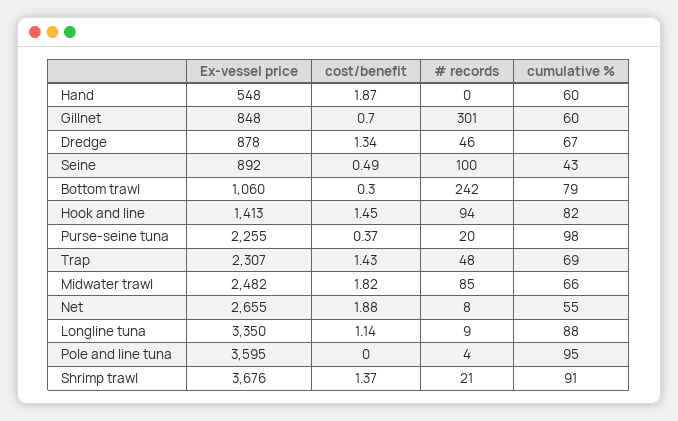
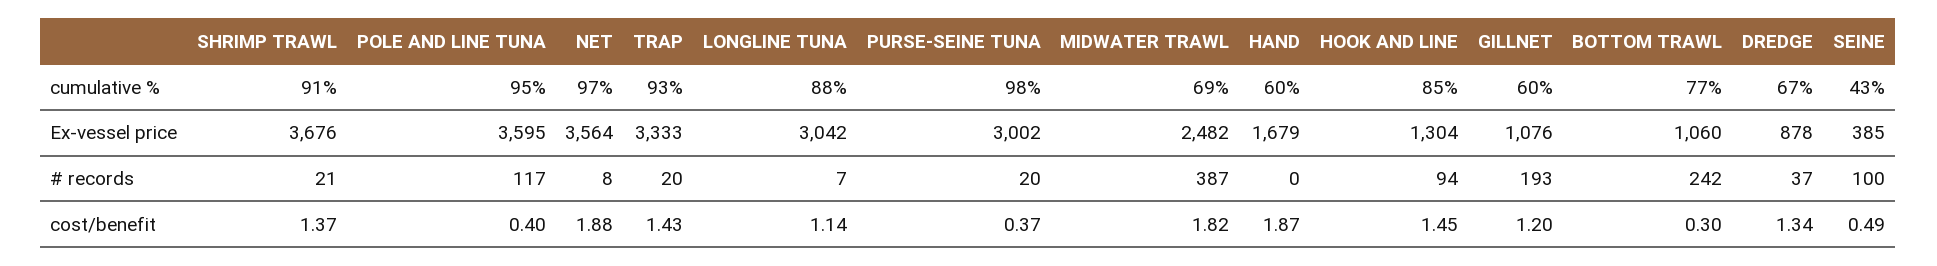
  {
    "Ex-vessel price": {
-     "Hand": 548,
+     "Hand": 1679,
-     "Gillnet": 848,
+     "Gillnet": 1076,
      "Dredge": 878,
-     "Seine": 892,
+     "Seine": 385,
      "Bottom trawl": 1060,
-     "Hook and line": 1413,
+     "Hook and line": 1304,
-     "Purse-seine tuna": 2255,
+     "Purse-seine tuna": 3002,
-     "Trap": 2307,
+     "Trap": 3333,
      "Midwater trawl": 2482,
-     "Net": 2655,
+     "Net": 3564,
-     "Longline tuna": 3350,
+     "Longline tuna": 3042,
      "Pole and line tuna": 3595,
      "Shrimp trawl": 3676
    },
    "cost/benefit": {
      "Hand": 1.87,
-     "Gillnet": 0.7,
+     "Gillnet": 1.2,
      "Dredge": 1.34,
      "Seine": 0.49,
      "Bottom trawl": 0.3,
      "Hook and line": 1.45,
      "Purse-seine tuna": 0.37,
      "Trap": 1.43,
      "Midwater trawl": 1.82,
      "Net": 1.88,
      "Longline tuna": 1.14,
-     "Pole and line tuna": 0,
+     "Pole and line tuna": 0.4,
      "Shrimp trawl": 1.37
    },
    "# records": {
      "Hand": 0,
-     "Gillnet": 301,
+     "Gillnet": 193,
-     "Dredge": 46,
+     "Dredge": 37,
      "Seine": 100,
      "Bottom trawl": 242,
      "Hook and line": 94,
      "Purse-seine tuna": 20,
-     "Trap": 48,
+     "Trap": 20,
-     "Midwater trawl": 85,
+     "Midwater trawl": 387,
      "Net": 8,
-     "Longline tuna": 9,
+     "Longline tuna": 7,
-     "Pole and line tuna": 4,
+     "Pole and line tuna": 117,
      "Shrimp trawl": 21
    },
    "cumulative %": {
      "Hand": 60,
      "Gillnet": 60,
      "Dredge": 67,
      "Seine": 43,
-     "Bottom trawl": 79,
+     "Bottom trawl": 77,
-     "Hook and line": 82,
+     "Hook and line": 85,
      "Purse-seine tuna": 98,
-     "Trap": 69,
+     "Trap": 93,
-     "Midwater trawl": 66,
+     "Midwater trawl": 69,
-     "Net": 55,
+     "Net": 97,
      "Longline tuna": 88,
      "Pole and line tuna": 95,
      "Shrimp trawl": 91
    }
  }

